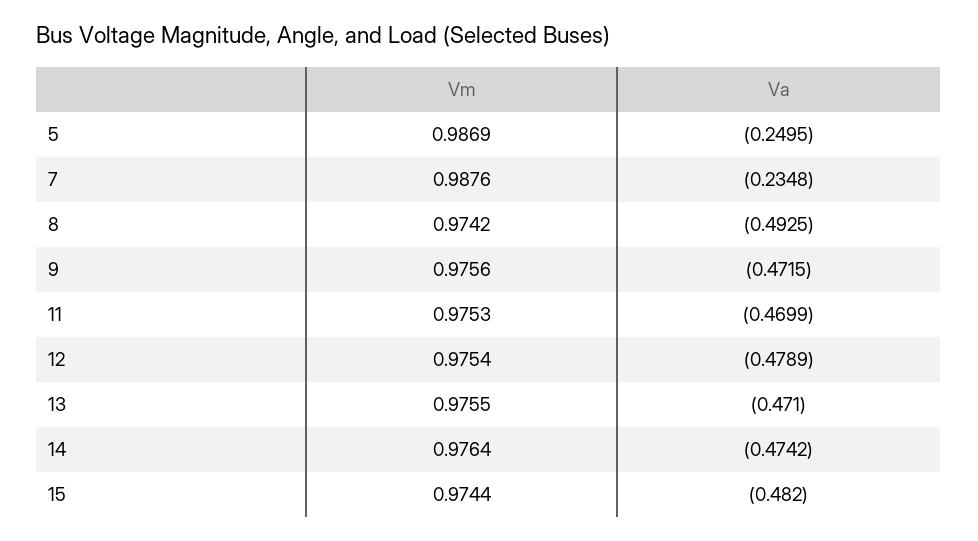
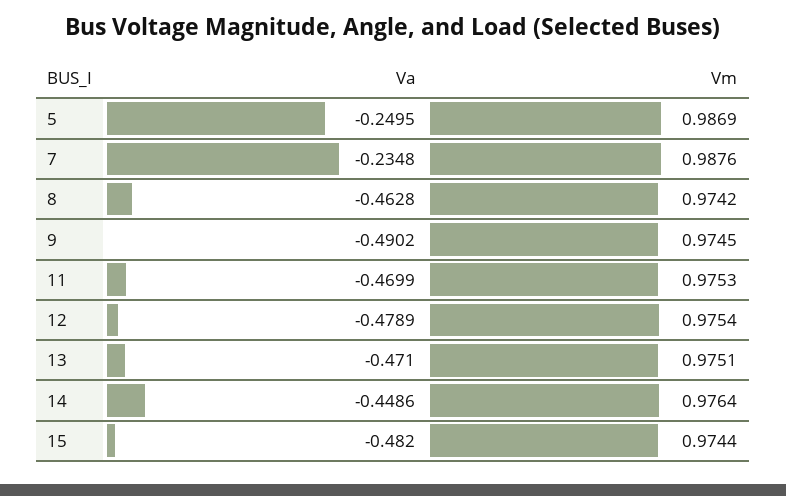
  {
    "Vm": {
      "5": 0.9869,
      "7": 0.9876,
      "8": 0.9742,
-     "9": 0.9756,
+     "9": 0.9745,
      "11": 0.9753,
      "12": 0.9754,
-     "13": 0.9755,
+     "13": 0.9751,
      "14": 0.9764,
      "15": 0.9744
    },
    "Va": {
      "5": -0.2495,
      "7": -0.2348,
-     "8": -0.4925,
+     "8": -0.4628,
-     "9": -0.4715,
+     "9": -0.4902,
      "11": -0.4699,
      "12": -0.4789,
      "13": -0.471,
-     "14": -0.4742,
+     "14": -0.4486,
      "15": -0.482
    }
  }

